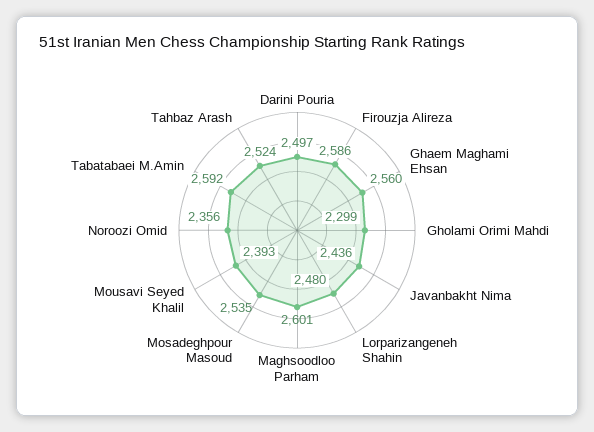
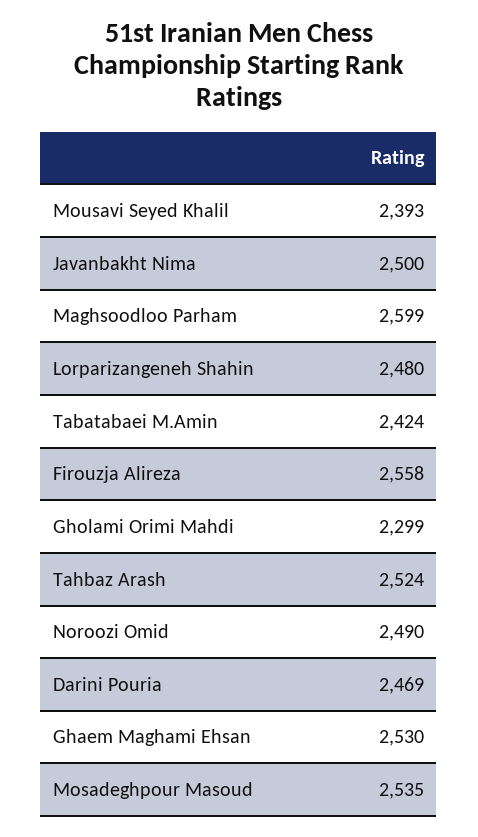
  {
-   "Darini Pouria": 2497,
+   "Darini Pouria": 2469,
-   "Firouzja Alireza": 2586,
+   "Firouzja Alireza": 2558,
-   "Ghaem Maghami Ehsan": 2560,
+   "Ghaem Maghami Ehsan": 2530,
    "Gholami Orimi Mahdi": 2299,
-   "Javanbakht Nima": 2436,
+   "Javanbakht Nima": 2500,
    "Lorparizangeneh Shahin": 2480,
-   "Maghsoodloo Parham": 2601,
+   "Maghsoodloo Parham": 2599,
    "Mosadeghpour Masoud": 2535,
    "Mousavi Seyed Khalil": 2393,
-   "Noroozi Omid": 2356,
+   "Noroozi Omid": 2490,
-   "Tabatabaei M.Amin": 2592,
+   "Tabatabaei M.Amin": 2424,
    "Tahbaz Arash": 2524
  }

